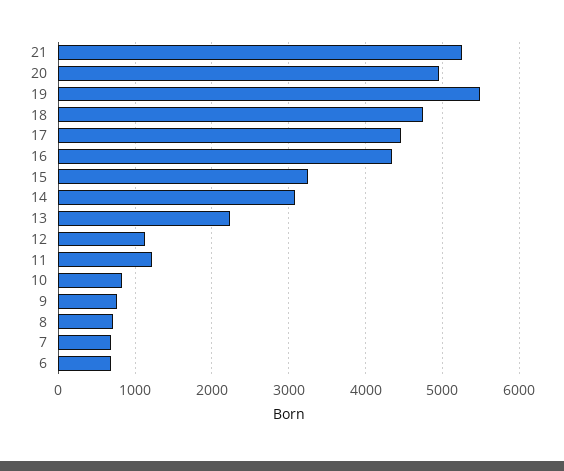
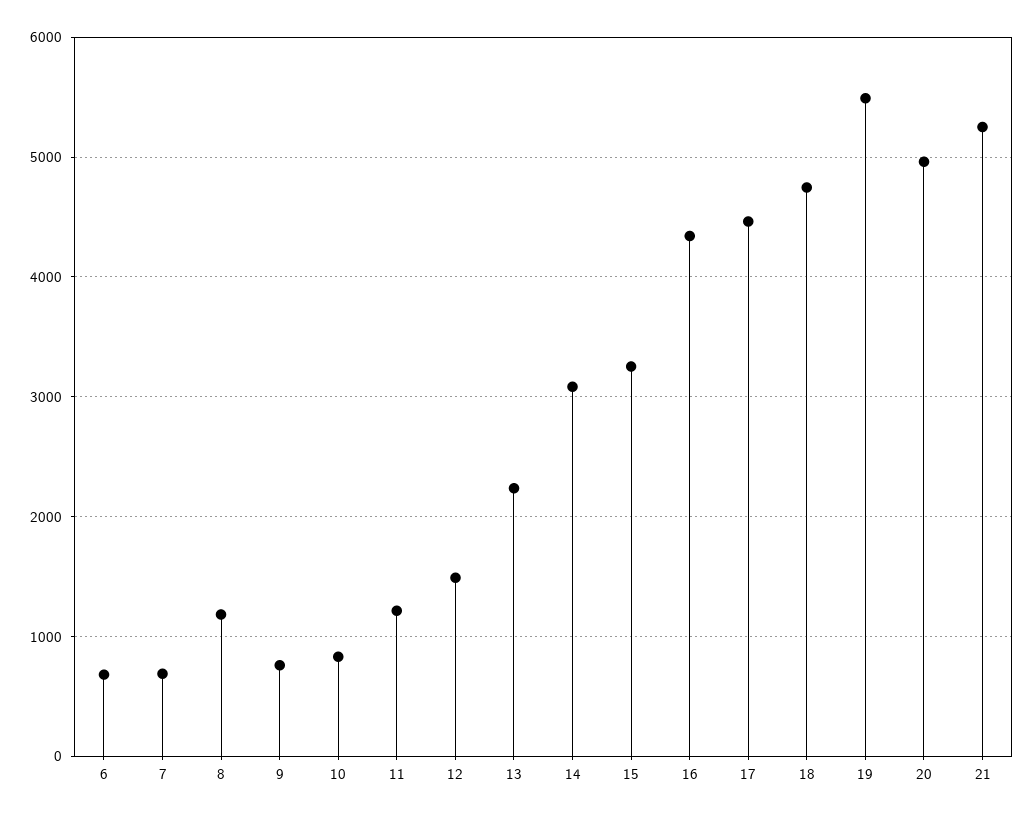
  {
    "21": 5300,
    "20": 5000,
    "19": 5500,
    "18": 4700,
    "17": 4500,
    "16": 4300,
    "15": 3300,
    "14": 3100,
    "13": 2200,
-   "12": 1100,
+   "12": 1500,
    "11": 1200,
    "10": 800,
    "9": 800,
-   "8": 700,
+   "8": 1200,
    "7": 700,
    "6": 700
  }

